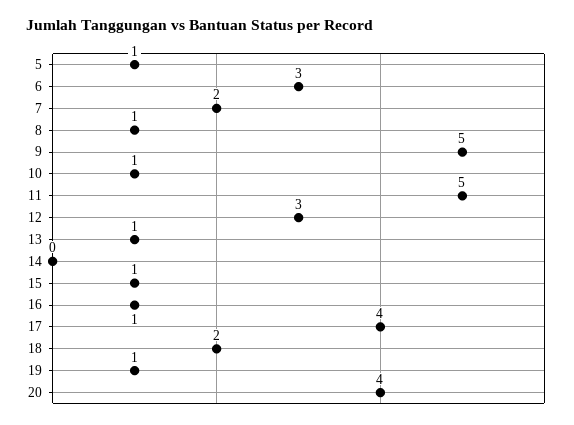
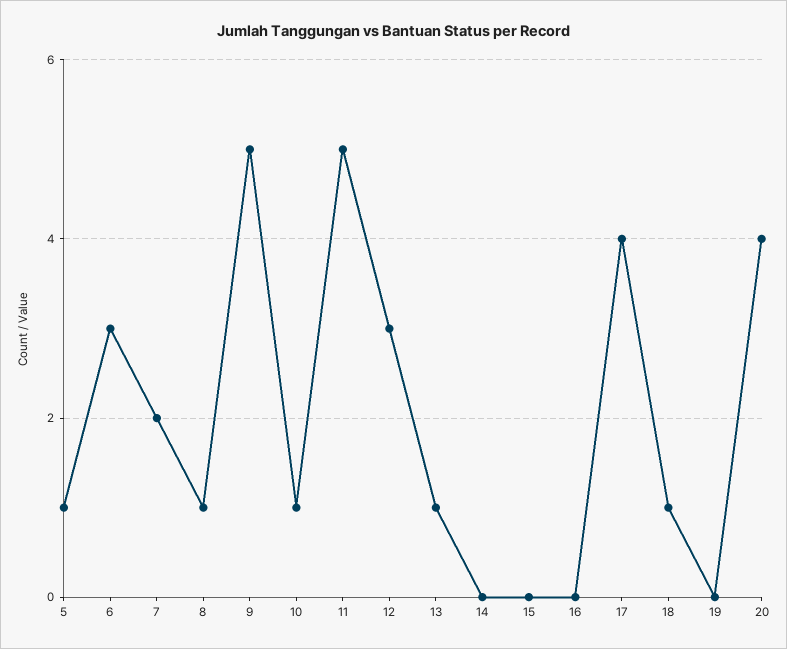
  {
    "5": 1,
    "6": 3,
    "7": 2,
    "8": 1,
    "9": 5,
    "10": 1,
    "11": 5,
    "12": 3,
    "13": 1,
    "14": 0,
-   "15": 1,
+   "15": 0,
-   "16": 1,
+   "16": 0,
    "17": 4,
-   "18": 2,
+   "18": 1,
-   "19": 1,
+   "19": 0,
    "20": 4
  }

